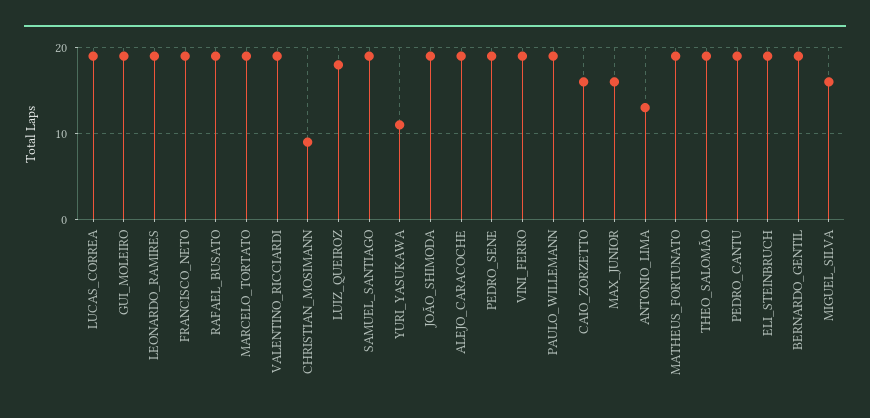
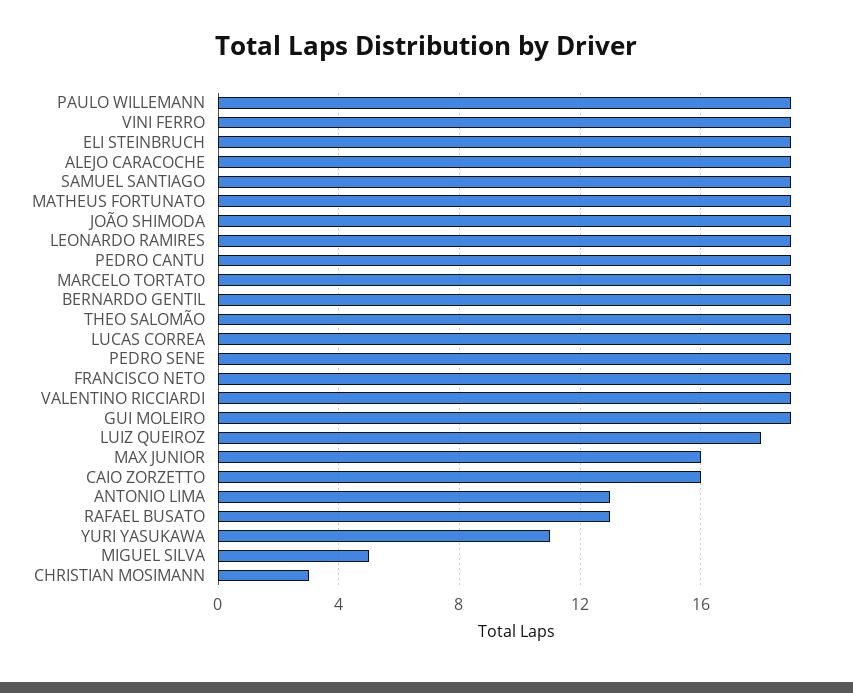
  {
    "LUCAS_CORREA": 19,
    "GUI_MOLEIRO": 19,
    "LEONARDO_RAMIRES": 19,
    "FRANCISCO_NETO": 19,
-   "RAFAEL_BUSATO": 19,
+   "RAFAEL_BUSATO": 13,
    "MARCELO_TORTATO": 19,
    "VALENTINO_RICCIARDI": 19,
-   "CHRISTIAN_MOSIMANN": 9,
+   "CHRISTIAN_MOSIMANN": 3,
    "LUIZ_QUEIROZ": 18,
    "SAMUEL_SANTIAGO": 19,
    "YURI_YASUKAWA": 11,
    "JOÃO_SHIMODA": 19,
    "ALEJO_CARACOCHE": 19,
    "PEDRO_SENE": 19,
    "VINI_FERRO": 19,
    "PAULO_WILLEMANN": 19,
    "CAIO_ZORZETTO": 16,
    "MAX_JUNIOR": 16,
    "ANTONIO_LIMA": 13,
    "MATHEUS_FORTUNATO": 19,
    "THEO_SALOMÃO": 19,
    "PEDRO_CANTU": 19,
    "ELI_STEINBRUCH": 19,
    "BERNARDO_GENTIL": 19,
-   "MIGUEL_SILVA": 16
+   "MIGUEL_SILVA": 5
  }

